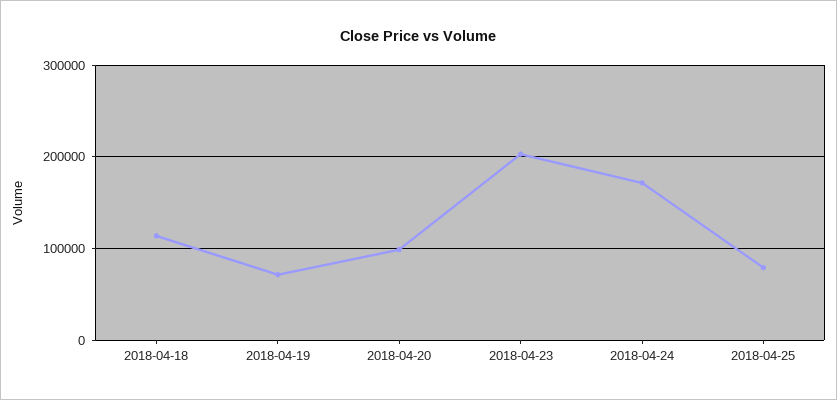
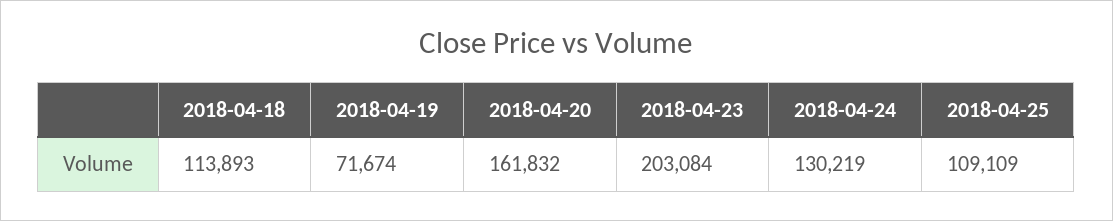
  {
    "2018-04-18": 113893,
    "2018-04-19": 71674,
-   "2018-04-20": 100000,
+   "2018-04-20": 161832,
    "2018-04-23": 203084,
-   "2018-04-24": 170000,
+   "2018-04-24": 130219,
-   "2018-04-25": 80000
+   "2018-04-25": 109109
  }

